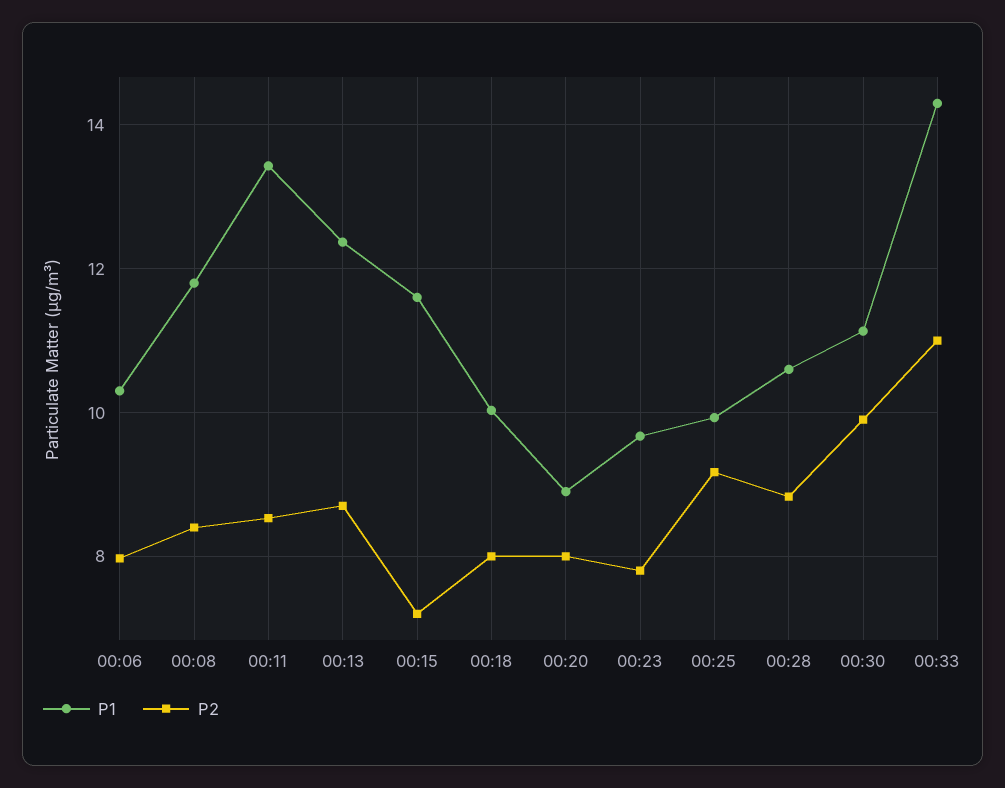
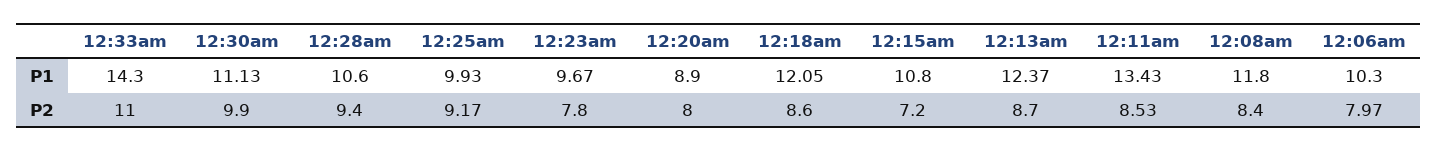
  {
    "P1": {
      "00:06": 10.3,
      "00:08": 11.8,
      "00:11": 13.43,
      "00:13": 12.37,
-     "00:15": 11.6,
+     "00:15": 10.8,
-     "00:18": 10,
+     "00:18": 12.05,
      "00:20": 8.9,
      "00:23": 9.67,
      "00:25": 9.93,
      "00:28": 10.6,
      "00:30": 11.13,
      "00:33": 14.3
    },
    "P2": {
      "00:06": 7.97,
      "00:08": 8.4,
      "00:11": 8.53,
      "00:13": 8.7,
      "00:15": 7.2,
-     "00:18": 8,
+     "00:18": 8.6,
      "00:20": 8,
      "00:23": 7.8,
      "00:25": 9.17,
-     "00:28": 8.8,
+     "00:28": 9.4,
      "00:30": 9.9,
      "00:33": 11
    }
  }

